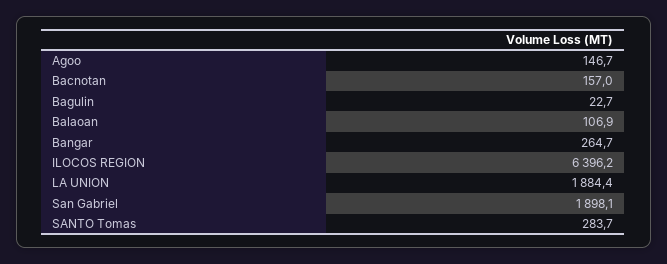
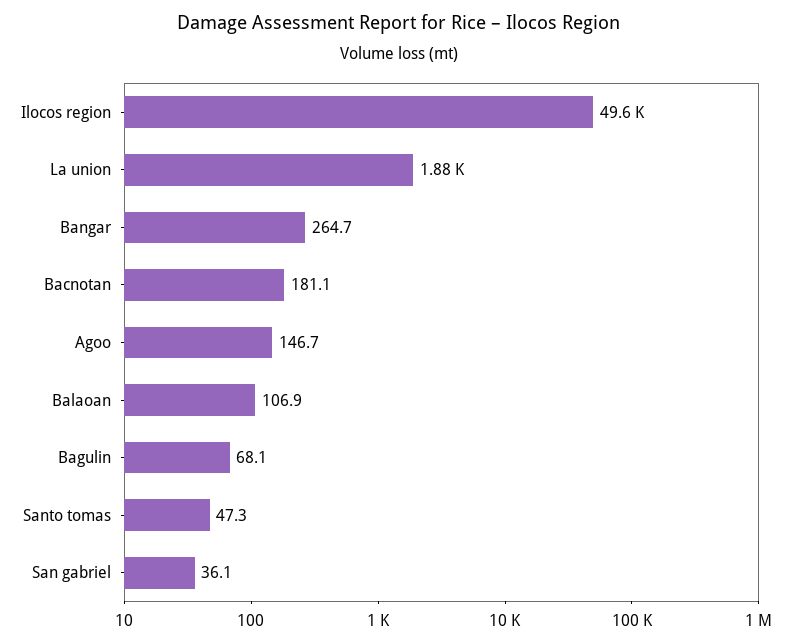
  {
    "Agoo": 146.7,
-   "Bacnotan": 157,
+   "Bacnotan": 181.1,
-   "Bagulin": 22.7,
+   "Bagulin": 68.1,
    "Balaoan": 106.9,
    "Bangar": 264.7,
-   "ILOCOS REGION": 6396.2,
+   "ILOCOS REGION": 49600,
    "LA UNION": 1884.4,
-   "San Gabriel": 1898.1,
+   "San Gabriel": 36.1,
-   "SANTO Tomas": 283.7
+   "SANTO Tomas": 47.3
  }

